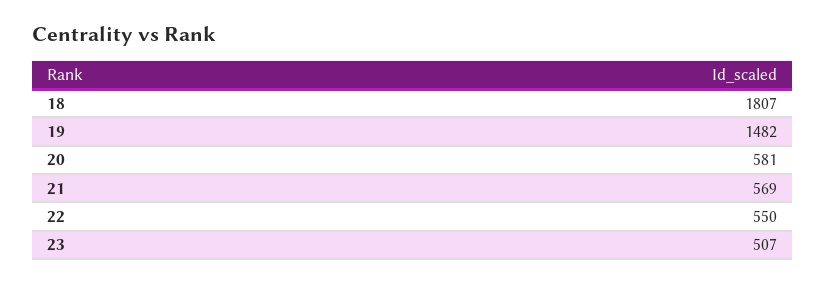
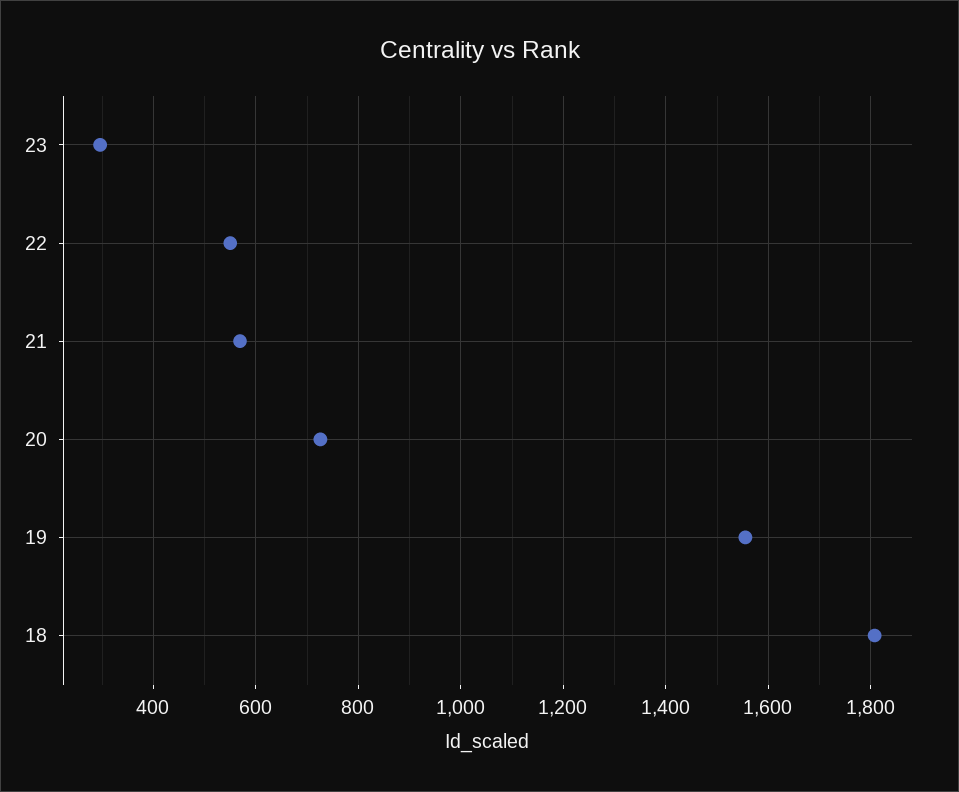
  {
    "18": 1807,
-   "19": 1482,
+   "19": 1560,
-   "20": 581,
+   "20": 720,
    "21": 569,
    "22": 550,
-   "23": 507
+   "23": 300
  }

